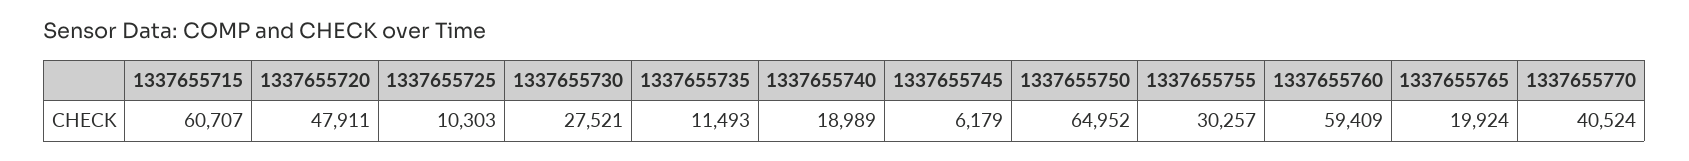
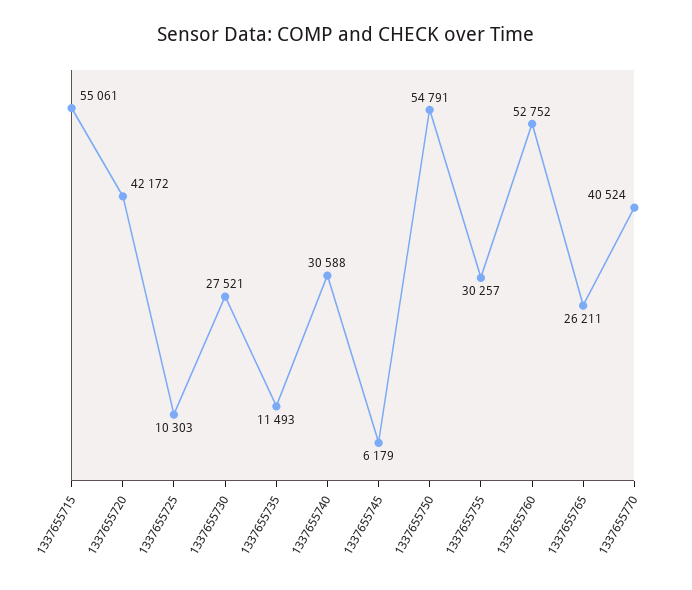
  {
-   "1337655715": 60707,
+   "1337655715": 55061,
-   "1337655720": 47911,
+   "1337655720": 42172,
    "1337655725": 10303,
    "1337655730": 27521,
    "1337655735": 11493,
-   "1337655740": 18989,
+   "1337655740": 30588,
    "1337655745": 6179,
-   "1337655750": 64952,
+   "1337655750": 54791,
    "1337655755": 30257,
-   "1337655760": 59409,
+   "1337655760": 52752,
-   "1337655765": 19924,
+   "1337655765": 26211,
    "1337655770": 40524
  }

